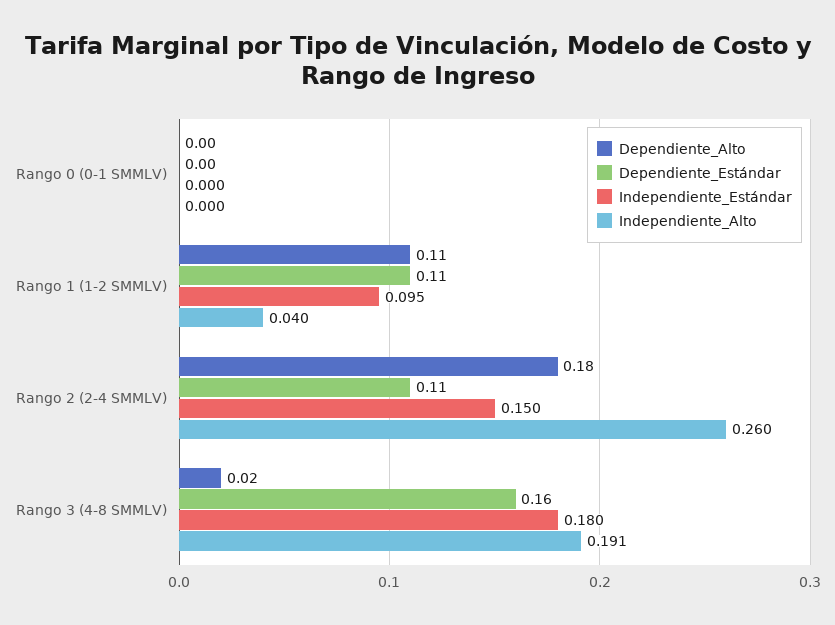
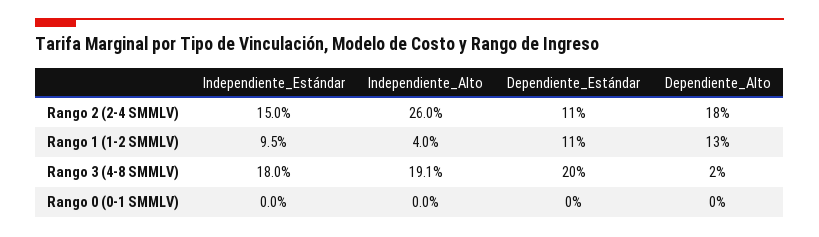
  {
    "Dependiente_Alto": {
      "Rango 0 (0-1 SMMLV)": 0,
-     "Rango 1 (1-2 SMMLV)": 0.11,
+     "Rango 1 (1-2 SMMLV)": 0.13,
      "Rango 2 (2-4 SMMLV)": 0.18,
      "Rango 3 (4-8 SMMLV)": 0.02
    },
    "Dependiente_Estándar": {
      "Rango 0 (0-1 SMMLV)": 0,
      "Rango 1 (1-2 SMMLV)": 0.11,
      "Rango 2 (2-4 SMMLV)": 0.11,
-     "Rango 3 (4-8 SMMLV)": 0.16
+     "Rango 3 (4-8 SMMLV)": 0.2
    },
    "Independiente_Estándar": {
      "Rango 0 (0-1 SMMLV)": 0,
      "Rango 1 (1-2 SMMLV)": 0.095,
      "Rango 2 (2-4 SMMLV)": 0.15,
      "Rango 3 (4-8 SMMLV)": 0.18
    },
    "Independiente_Alto": {
      "Rango 0 (0-1 SMMLV)": 0,
      "Rango 1 (1-2 SMMLV)": 0.04,
      "Rango 2 (2-4 SMMLV)": 0.26,
      "Rango 3 (4-8 SMMLV)": 0.191
    }
  }

